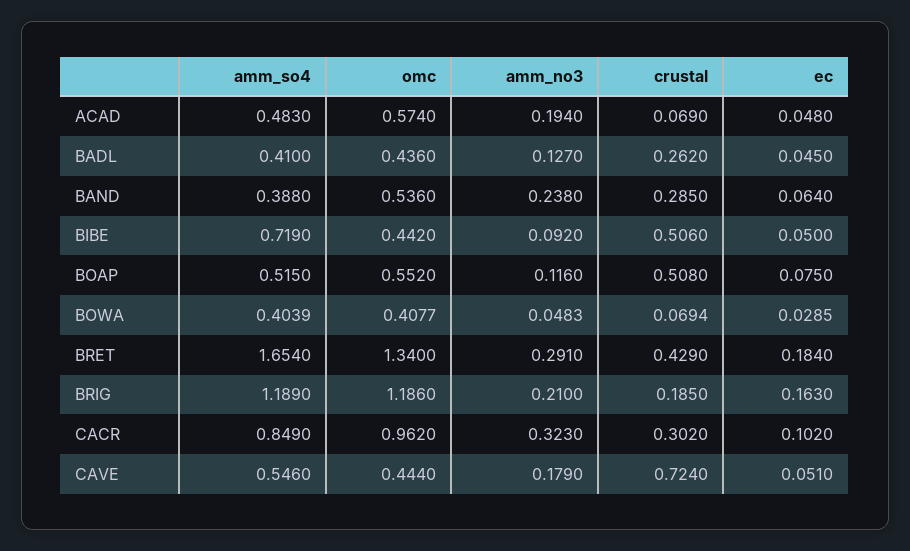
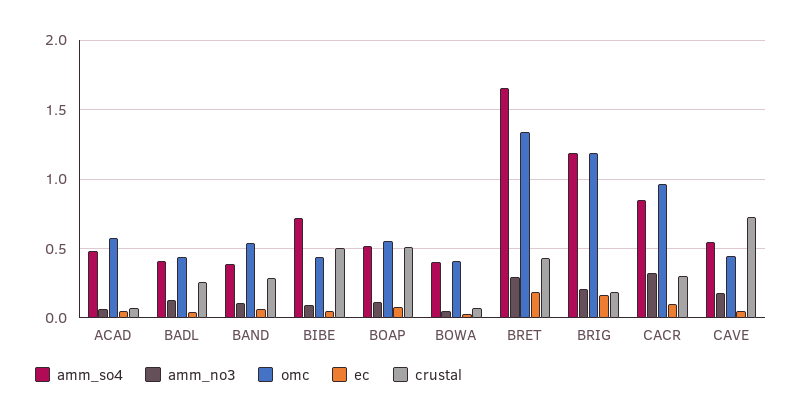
  {
    "amm_so4": {
      "ACAD": 0.483,
      "BADL": 0.41,
      "BAND": 0.388,
      "BIBE": 0.719,
      "BOAP": 0.515,
      "BOWA": 0.4039,
      "BRET": 1.654,
      "BRIG": 1.189,
      "CACR": 0.849,
      "CAVE": 0.546
    },
    "omc": {
      "ACAD": 0.574,
      "BADL": 0.436,
      "BAND": 0.536,
      "BIBE": 0.442,
      "BOAP": 0.552,
      "BOWA": 0.4077,
      "BRET": 1.34,
      "BRIG": 1.186,
      "CACR": 0.962,
      "CAVE": 0.444
    },
    "amm_no3": {
-     "ACAD": 0.194,
+     "ACAD": 0.05,
      "BADL": 0.127,
-     "BAND": 0.238,
+     "BAND": 0.1,
      "BIBE": 0.092,
      "BOAP": 0.116,
      "BOWA": 0.0483,
      "BRET": 0.291,
      "BRIG": 0.21,
      "CACR": 0.323,
      "CAVE": 0.179
    },
    "crustal": {
      "ACAD": 0.069,
      "BADL": 0.262,
      "BAND": 0.285,
      "BIBE": 0.506,
      "BOAP": 0.508,
      "BOWA": 0.0694,
      "BRET": 0.429,
      "BRIG": 0.185,
      "CACR": 0.302,
      "CAVE": 0.724
    },
    "ec": {
      "ACAD": 0.048,
      "BADL": 0.045,
      "BAND": 0.064,
      "BIBE": 0.05,
      "BOAP": 0.075,
      "BOWA": 0.0285,
      "BRET": 0.184,
      "BRIG": 0.163,
      "CACR": 0.102,
      "CAVE": 0.051
    }
  }

